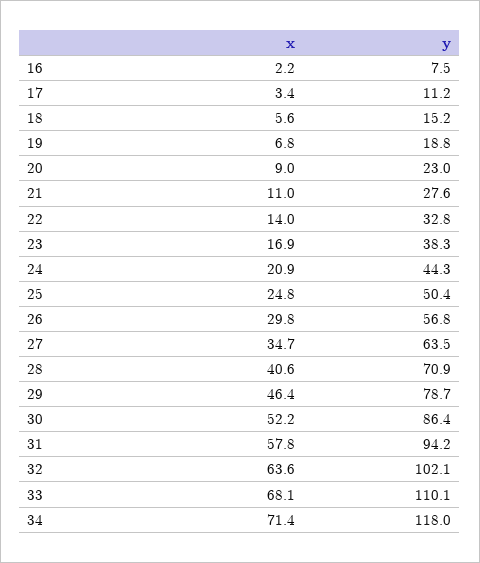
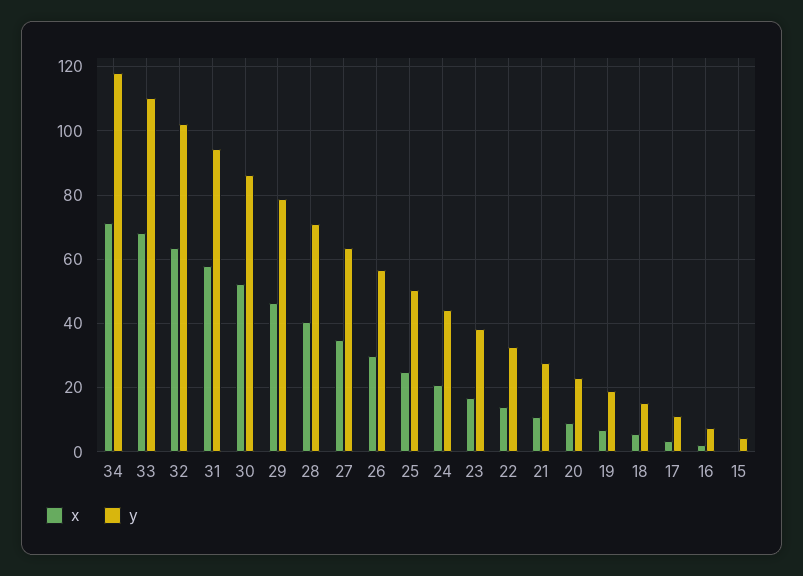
  {
    "x": {
      "16": 2.2,
      "17": 3.4,
      "18": 5.6,
      "19": 6.8,
      "20": 9,
      "21": 11,
      "22": 14,
      "23": 16.9,
      "24": 20.9,
      "25": 24.8,
      "26": 29.8,
      "27": 34.7,
      "28": 40.6,
      "29": 46.4,
      "30": 52.2,
      "31": 57.8,
      "32": 63.6,
      "33": 68.1,
-     "34": 71.4
+     "34": 71.4,
+     "15": 0
    },
    "y": {
      "16": 7.5,
      "17": 11.2,
      "18": 15.2,
      "19": 18.8,
      "20": 23,
      "21": 27.6,
      "22": 32.8,
      "23": 38.3,
      "24": 44.3,
      "25": 50.4,
      "26": 56.8,
      "27": 63.5,
      "28": 70.9,
      "29": 78.7,
      "30": 86.4,
      "31": 94.2,
      "32": 102.1,
      "33": 110.1,
-     "34": 118
+     "34": 118,
+     "15": 4
    }
  }

